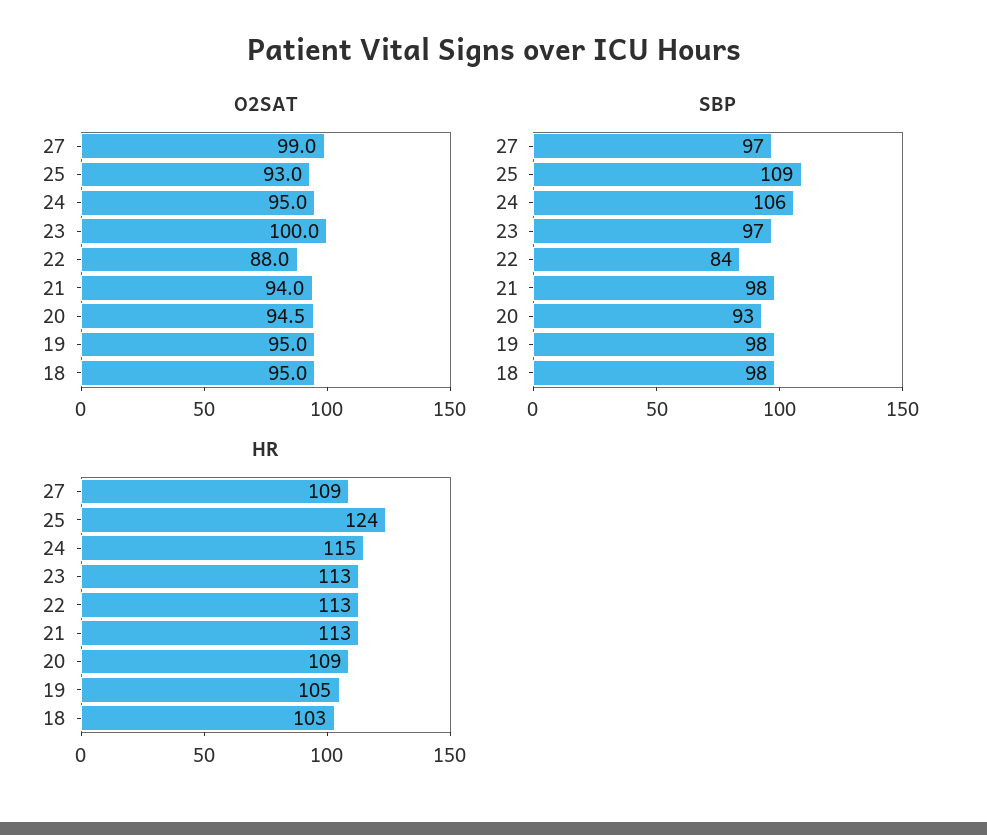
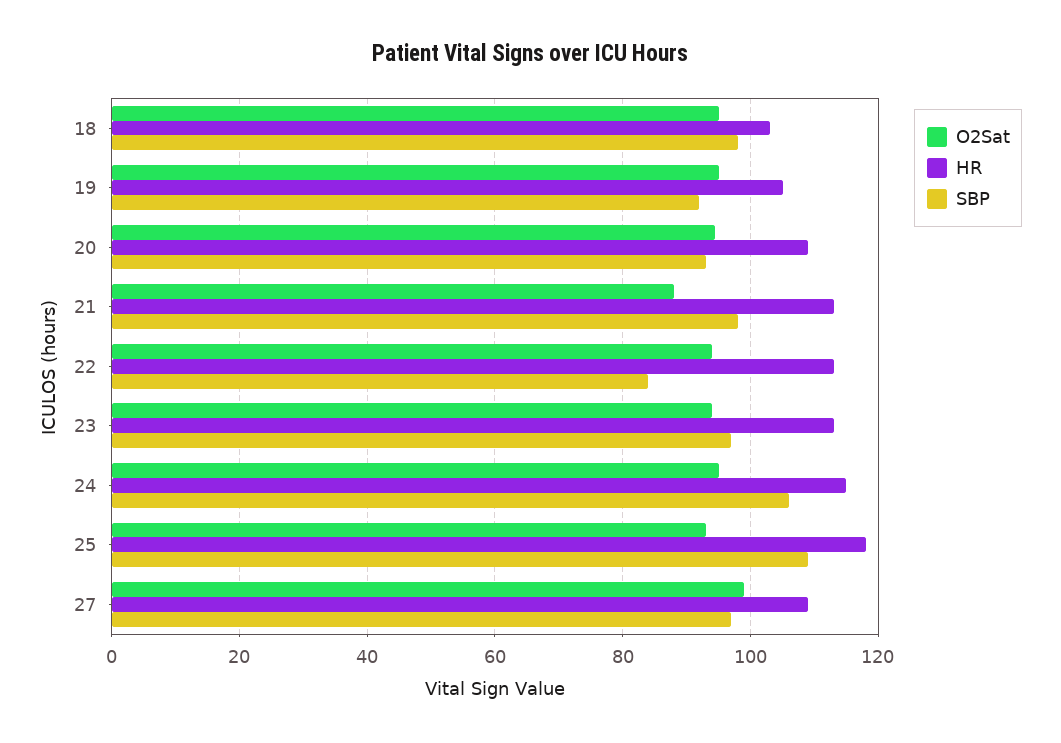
  {
    "O2SAT": {
      "27": 99,
      "25": 93,
      "24": 95,
-     "23": 100,
+     "23": 94,
-     "22": 88,
+     "22": 94,
-     "21": 94,
+     "21": 88,
      "20": 94.5,
      "19": 95,
      "18": 95
    },
    "SBP": {
      "27": 97,
      "25": 109,
      "24": 106,
      "23": 97,
      "22": 84,
      "21": 98,
      "20": 93,
-     "19": 98,
+     "19": 92,
      "18": 98
    },
    "HR": {
      "27": 109,
-     "25": 124,
+     "25": 118,
      "24": 115,
      "23": 113,
      "22": 113,
      "21": 113,
      "20": 109,
      "19": 105,
      "18": 103
    }
  }

